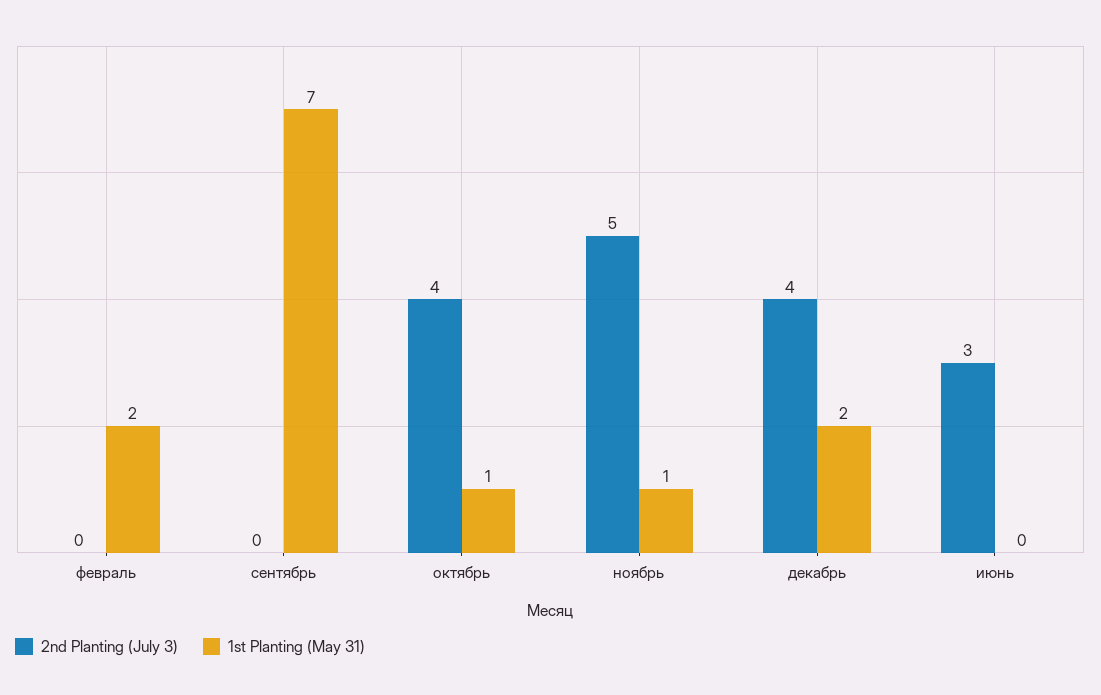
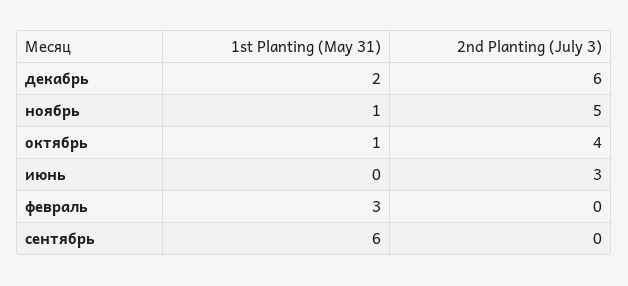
  {
    "2nd Planting (July 3)": {
      "февраль": 0,
      "сентябрь": 0,
      "октябрь": 4,
      "ноябрь": 5,
-     "декабрь": 4,
+     "декабрь": 6,
      "июнь": 3
    },
    "1st Planting (May 31)": {
-     "февраль": 2,
+     "февраль": 3,
-     "сентябрь": 7,
+     "сентябрь": 6,
      "октябрь": 1,
      "ноябрь": 1,
      "декабрь": 2,
      "июнь": 0
    }
  }

